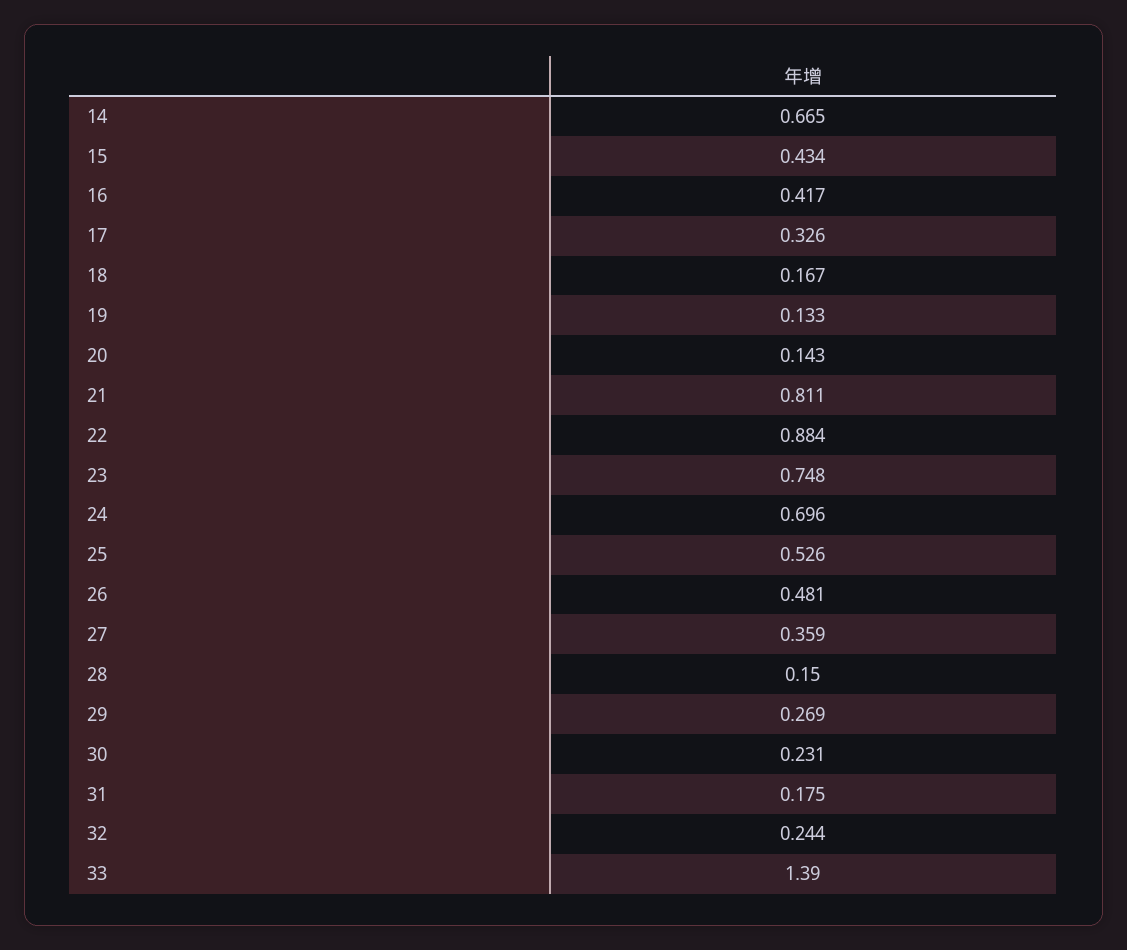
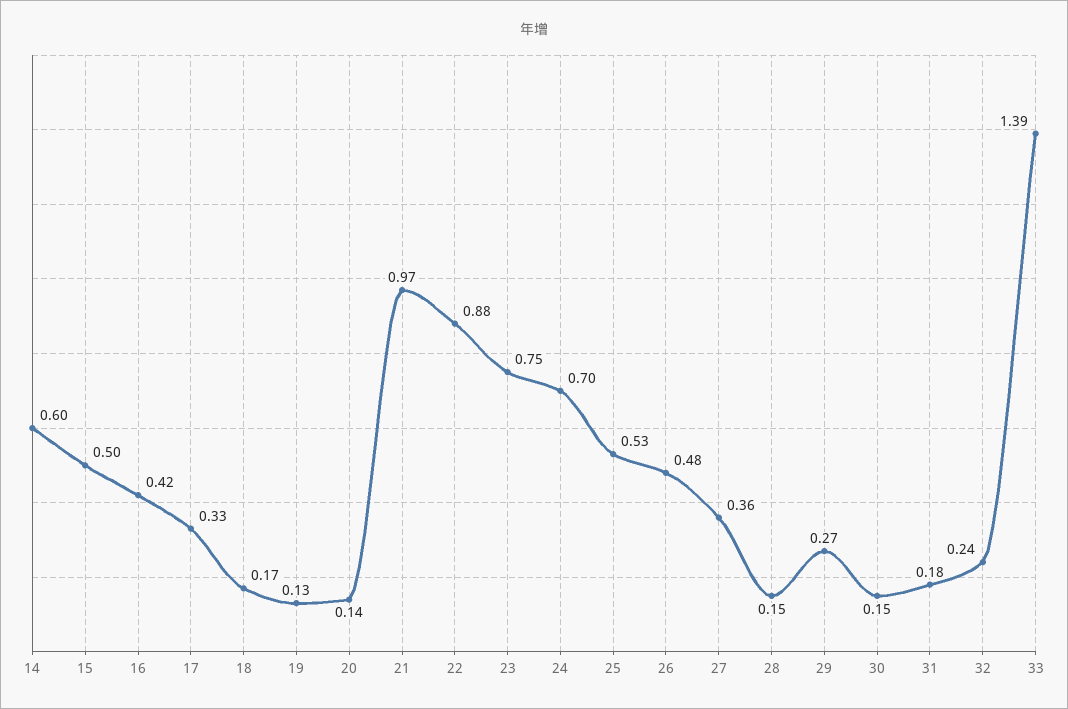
  {
-   "14": 0.665,
+   "14": 0.6,
-   "15": 0.434,
+   "15": 0.5,
    "16": 0.417,
    "17": 0.326,
    "18": 0.167,
    "19": 0.133,
    "20": 0.143,
-   "21": 0.811,
+   "21": 0.97,
    "22": 0.884,
    "23": 0.748,
    "24": 0.696,
    "25": 0.526,
    "26": 0.481,
    "27": 0.359,
    "28": 0.15,
    "29": 0.269,
-   "30": 0.231,
+   "30": 0.15,
    "31": 0.175,
    "32": 0.244,
    "33": 1.39
  }

